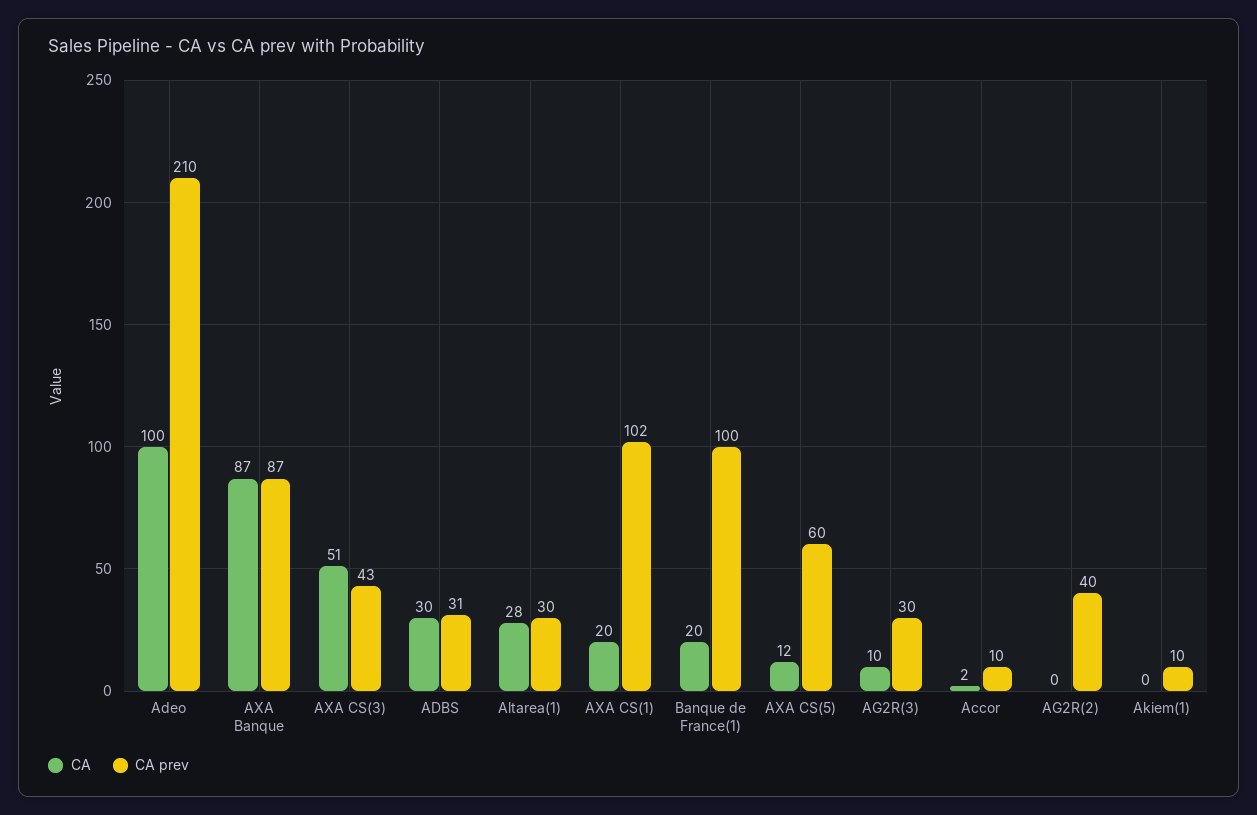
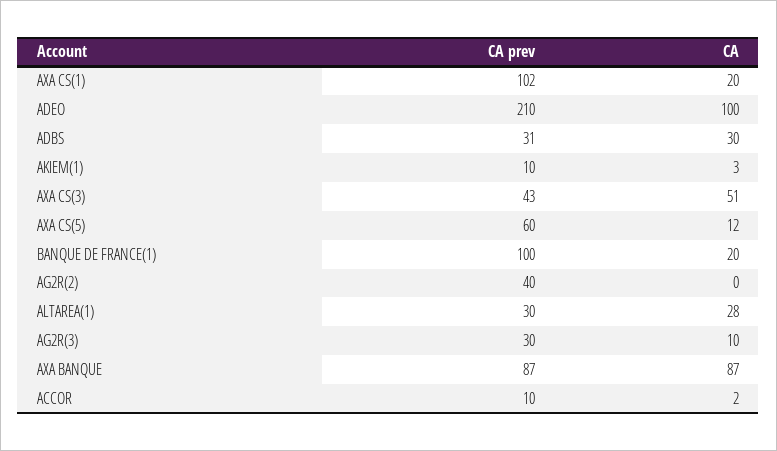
  {
    "CA": {
      "Adeo": 100,
      "AXA Banque": 87,
      "AXA CS(3)": 51,
      "ADBS": 30,
      "Altarea(1)": 28,
      "AXA CS(1)": 20,
      "Banque de France(1)": 20,
      "AXA CS(5)": 12,
      "AG2R(3)": 10,
      "Accor": 2,
      "AG2R(2)": 0,
-     "Akiem(1)": 0
+     "Akiem(1)": 3
    },
    "CA prev": {
      "Adeo": 210,
      "AXA Banque": 87,
      "AXA CS(3)": 43,
      "ADBS": 31,
      "Altarea(1)": 30,
      "AXA CS(1)": 102,
      "Banque de France(1)": 100,
      "AXA CS(5)": 60,
      "AG2R(3)": 30,
      "Accor": 10,
      "AG2R(2)": 40,
      "Akiem(1)": 10
    }
  }

